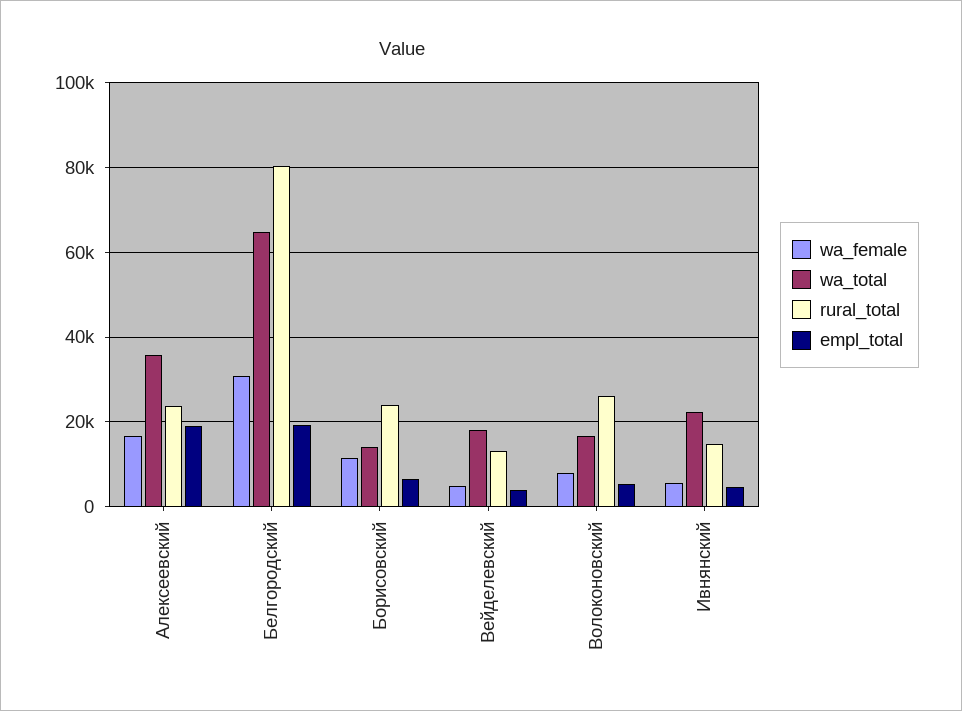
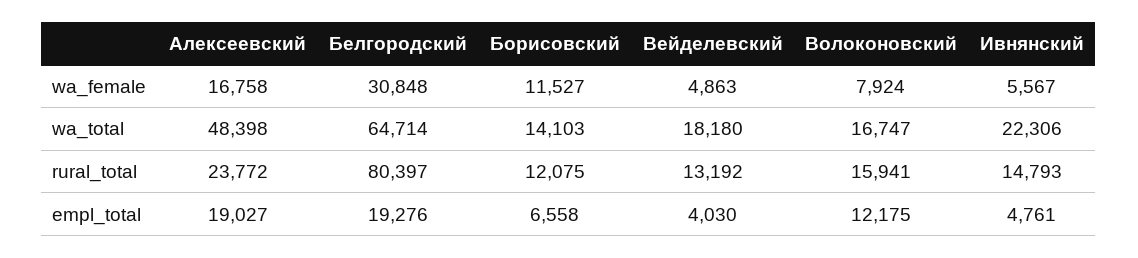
  {
    "wa_female": {
      "Алексеевский": 16758,
      "Белгородский": 30848,
      "Борисовский": 11527,
      "Вейделевский": 4863,
      "Волоконовский": 7924,
      "Ивнянский": 5567
    },
    "wa_total": {
-     "Алексеевский": 36000,
+     "Алексеевский": 48398,
      "Белгородский": 64714,
      "Борисовский": 14103,
      "Вейделевский": 18180,
      "Волоконовский": 16747,
      "Ивнянский": 22306
    },
    "rural_total": {
      "Алексеевский": 23772,
      "Белгородский": 80397,
-     "Борисовский": 24000,
+     "Борисовский": 12075,
      "Вейделевский": 13192,
-     "Волоконовский": 26000,
+     "Волоконовский": 15941,
      "Ивнянский": 14793
    },
    "empl_total": {
      "Алексеевский": 19027,
      "Белгородский": 19276,
      "Борисовский": 6558,
      "Вейделевский": 4030,
-     "Волоконовский": 6000,
+     "Волоконовский": 12175,
      "Ивнянский": 4761
    }
  }

